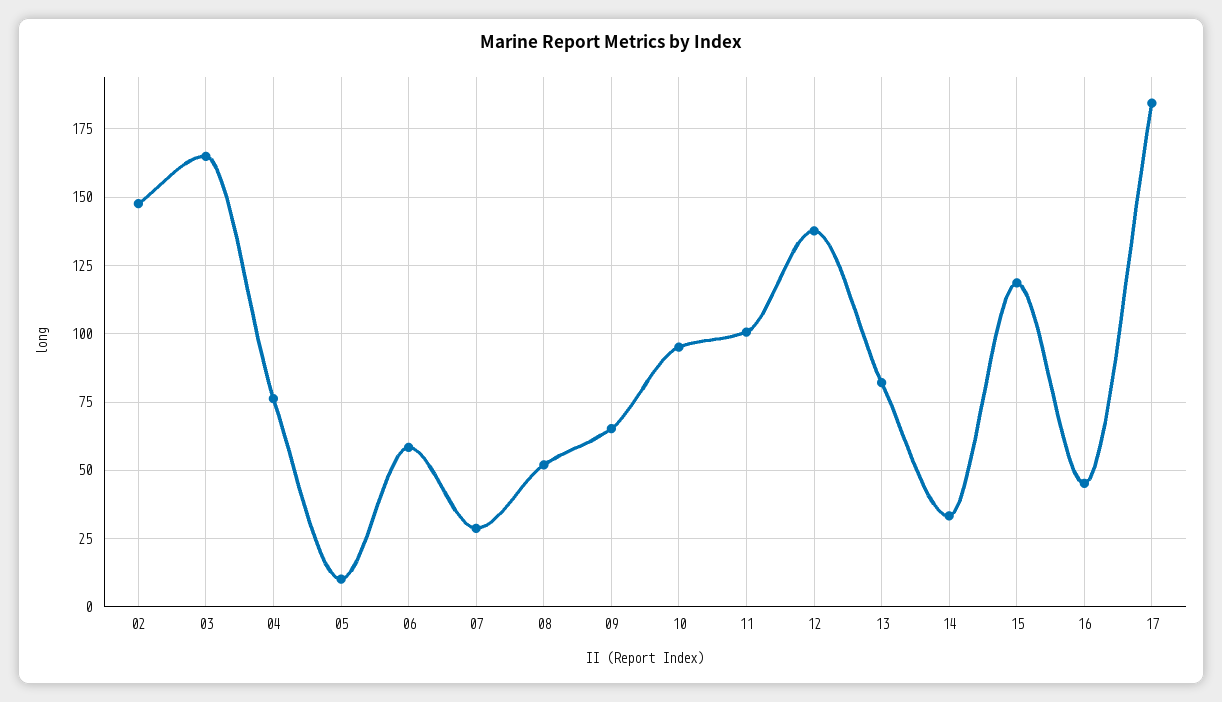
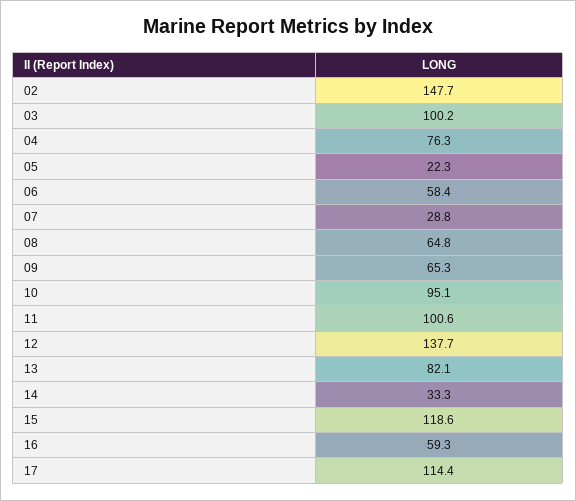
  {
    "02": 147.7,
-   "03": 165,
+   "03": 100.2,
    "04": 76.3,
-   "05": 10,
+   "05": 22.3,
    "06": 58.4,
    "07": 28.8,
-   "08": 52.5,
+   "08": 64.8,
    "09": 65.3,
    "10": 95.1,
    "11": 100.6,
    "12": 137.7,
    "13": 82.1,
    "14": 33.3,
    "15": 118.6,
-   "16": 45,
+   "16": 59.3,
-   "17": 185
+   "17": 114.4
  }

